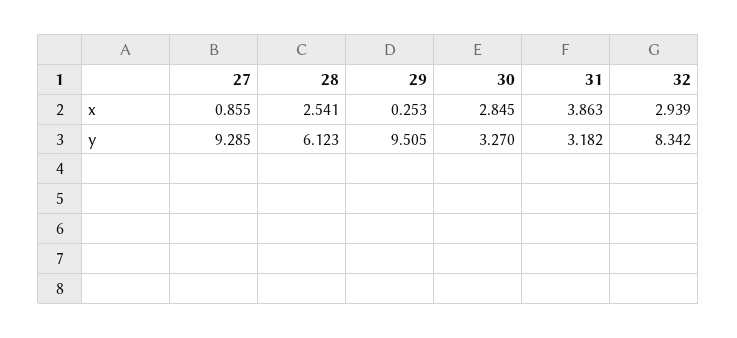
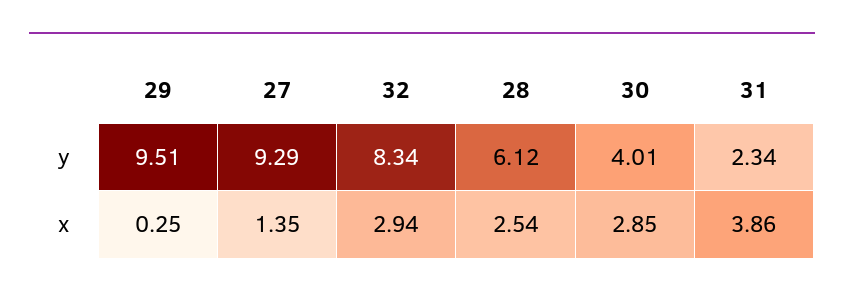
  {
    "27": {
-     "x": 0.855,
+     "x": 1.35,
      "y": 9.285
    },
    "28": {
      "x": 2.541,
      "y": 6.123
    },
    "29": {
      "x": 0.253,
      "y": 9.505
    },
    "30": {
      "x": 2.845,
-     "y": 3.27
+     "y": 4.01
    },
    "31": {
      "x": 3.863,
-     "y": 3.182
+     "y": 2.34
    },
    "32": {
      "x": 2.939,
      "y": 8.342
    }
  }

